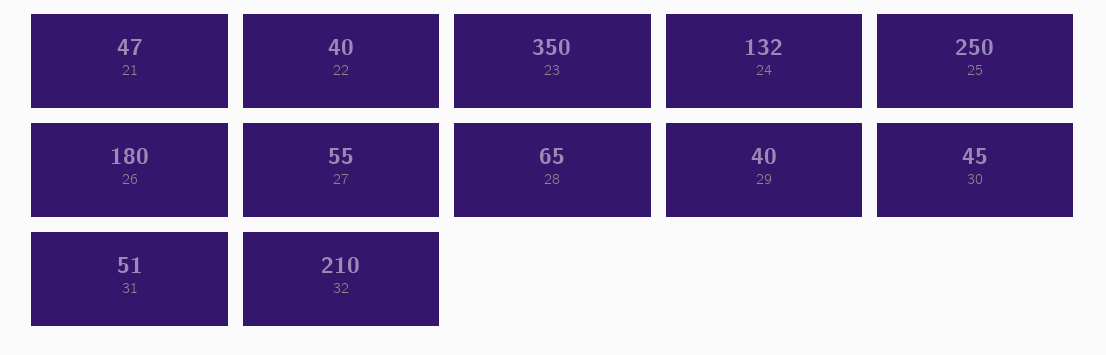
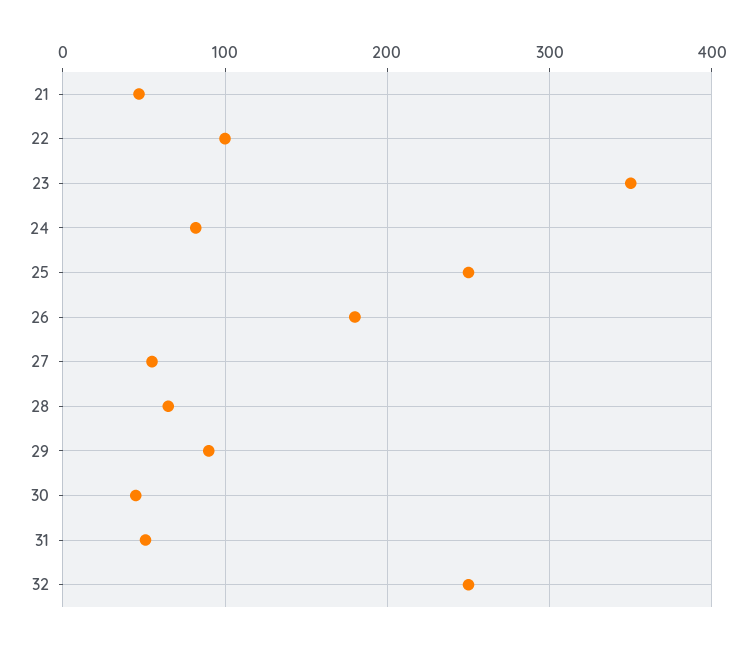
  {
    "21": 47,
-   "22": 40,
+   "22": 100,
    "23": 350,
-   "24": 132,
+   "24": 80,
    "25": 250,
    "26": 180,
    "27": 55,
    "28": 65,
-   "29": 40,
+   "29": 90,
    "30": 45,
    "31": 51,
-   "32": 210
+   "32": 250
  }

